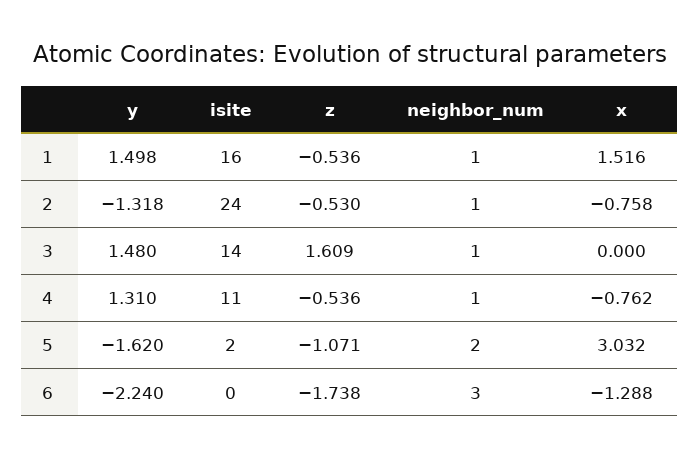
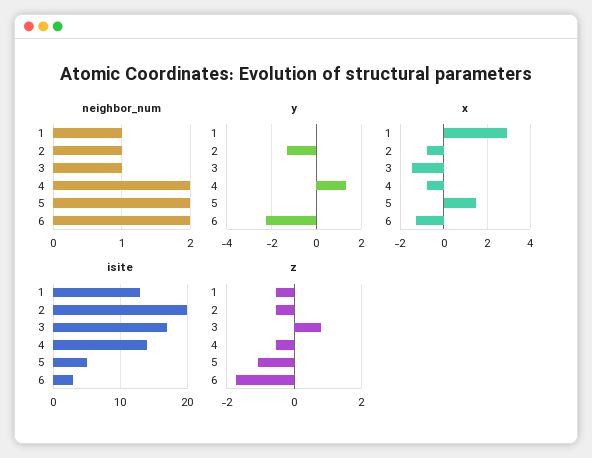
  {
    "y": {
-     "1": 1.498,
+     "1": 0,
      "2": -1.318,
-     "3": 1.48,
+     "3": 0,
      "4": 1.31,
-     "5": -1.62,
+     "5": 0,
      "6": -2.24
    },
    "isite": {
-     "1": 16,
+     "1": 13,
-     "2": 24,
+     "2": 20,
-     "3": 14,
+     "3": 17,
-     "4": 11,
+     "4": 14,
-     "5": 2,
+     "5": 5,
-     "6": 0
+     "6": 3
    },
    "z": {
      "1": -0.536,
      "2": -0.53,
-     "3": 1.609,
+     "3": 0.8,
      "4": -0.536,
      "5": -1.071,
      "6": -1.738
    },
    "neighbor_num": {
      "1": 1,
      "2": 1,
      "3": 1,
-     "4": 1,
+     "4": 2,
      "5": 2,
-     "6": 3
+     "6": 2
    },
    "x": {
-     "1": 1.516,
+     "1": 3,
      "2": -0.758,
-     "3": 0,
+     "3": -1.5,
      "4": -0.762,
-     "5": 3.032,
+     "5": 1.5,
      "6": -1.288
    }
  }

